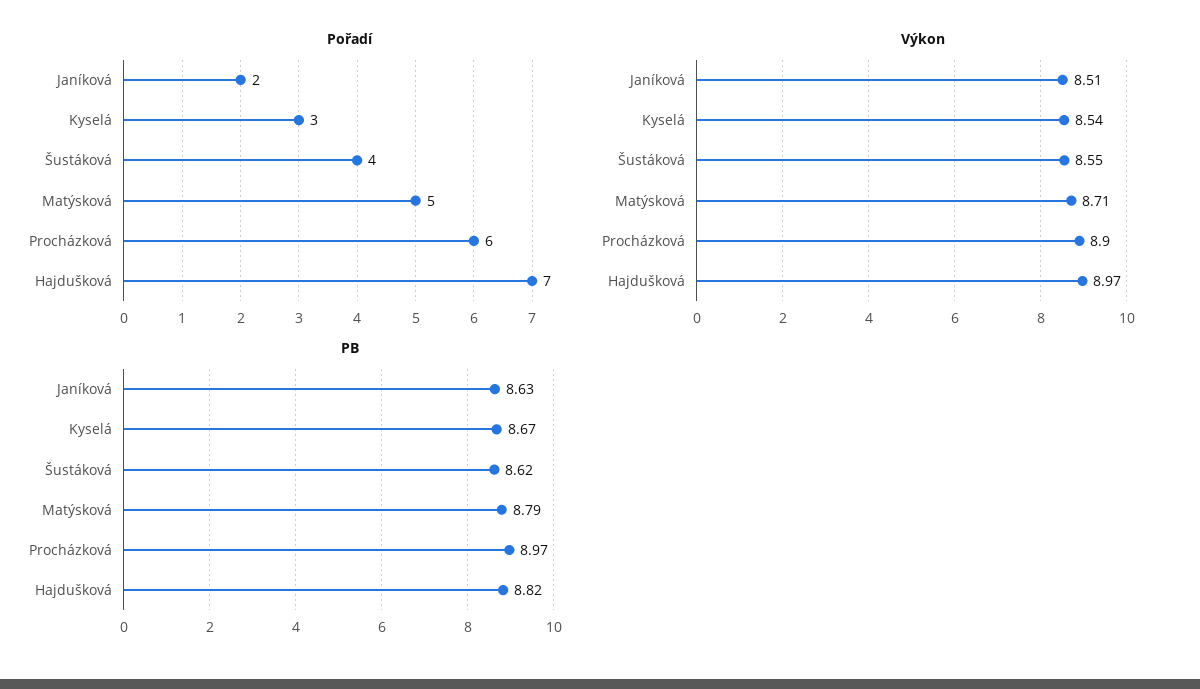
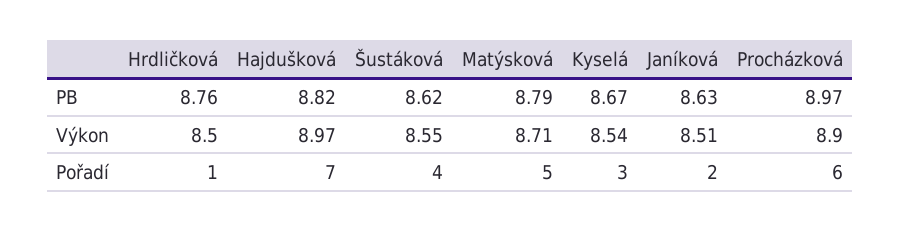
  {
    "Pořadí": {
      "Janíková": 2,
      "Kyselá": 3,
      "Šustáková": 4,
      "Matýsková": 5,
      "Procházková": 6,
-     "Hajdušková": 7
+     "Hajdušková": 7,
+     "Hrdličková": 1
    },
    "Výkon": {
      "Janíková": 8.51,
      "Kyselá": 8.54,
      "Šustáková": 8.55,
      "Matýsková": 8.71,
      "Procházková": 8.9,
-     "Hajdušková": 8.97
+     "Hajdušková": 8.97,
+     "Hrdličková": 8.5
    },
    "PB": {
      "Janíková": 8.63,
      "Kyselá": 8.67,
      "Šustáková": 8.62,
      "Matýsková": 8.79,
      "Procházková": 8.97,
-     "Hajdušková": 8.82
+     "Hajdušková": 8.82,
+     "Hrdličková": 8.76
    }
  }

